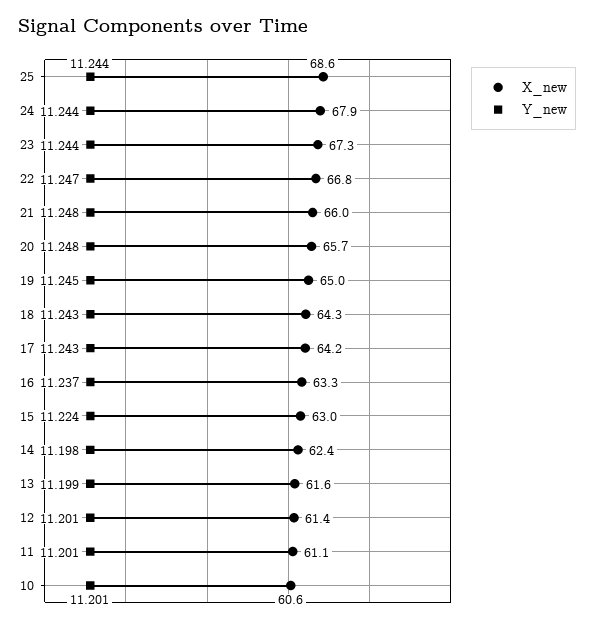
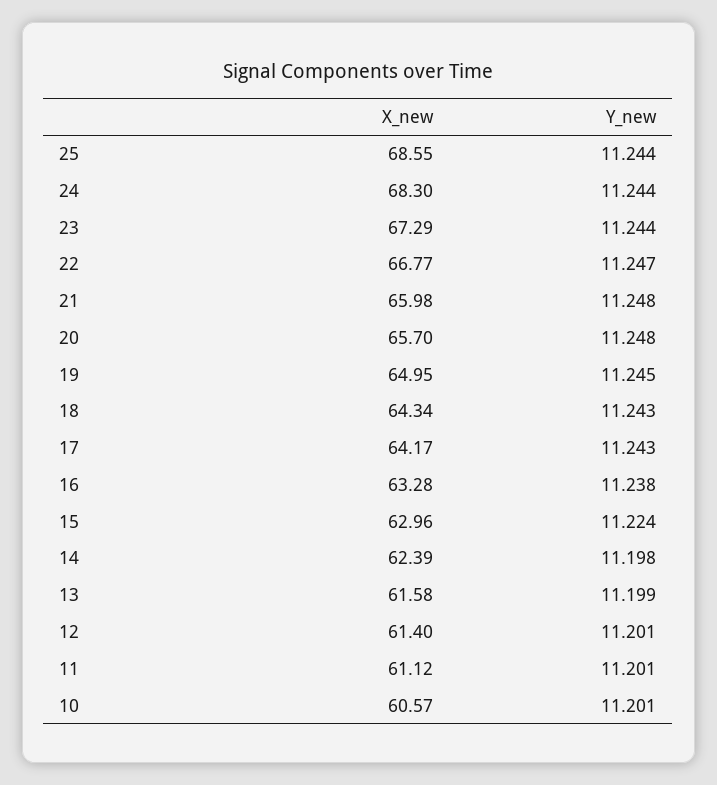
  {
    "X_new": {
      "25": 68.55,
-     "24": 67.9,
+     "24": 68.3,
      "23": 67.29,
      "22": 66.77,
      "21": 65.98,
      "20": 65.7,
      "19": 64.95,
      "18": 64.34,
      "17": 64.17,
      "16": 63.28,
      "15": 62.96,
      "14": 62.39,
      "13": 61.58,
      "12": 61.4,
      "11": 61.12,
      "10": 60.57
    },
    "Y_new": {
      "25": 11.244,
      "24": 11.244,
      "23": 11.244,
      "22": 11.247,
      "21": 11.248,
      "20": 11.248,
      "19": 11.245,
      "18": 11.243,
      "17": 11.243,
-     "16": 11.237,
+     "16": 11.238,
      "15": 11.224,
      "14": 11.198,
      "13": 11.199,
      "12": 11.201,
      "11": 11.201,
      "10": 11.201
    }
  }

